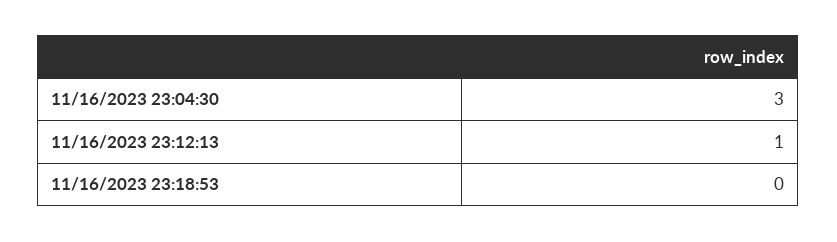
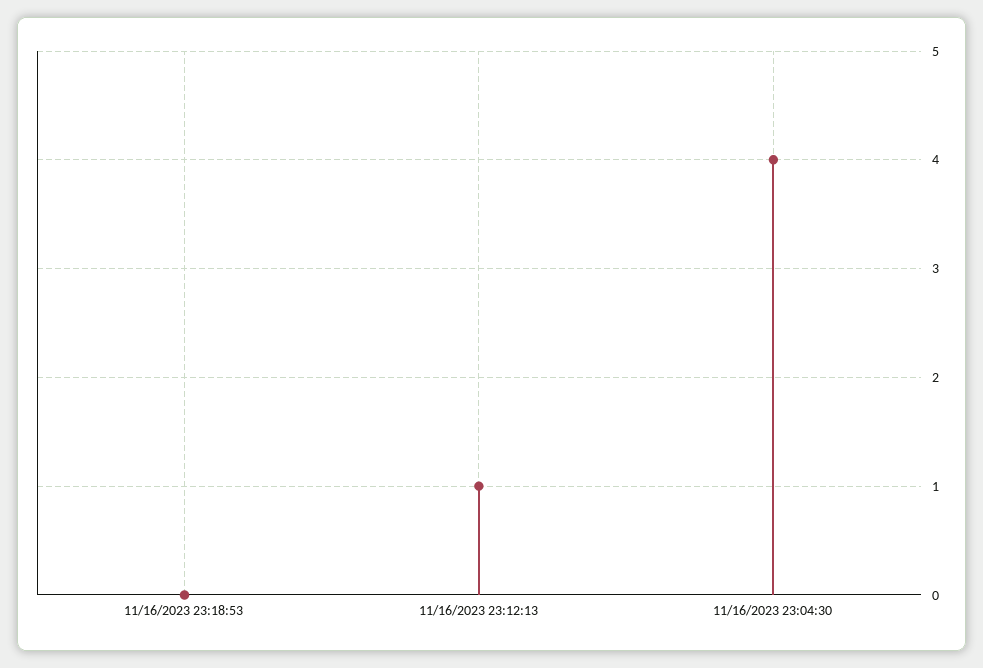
  {
-   "11/16/2023 23:04:30": 3,
+   "11/16/2023 23:04:30": 4,
    "11/16/2023 23:12:13": 1,
    "11/16/2023 23:18:53": 0
  }

